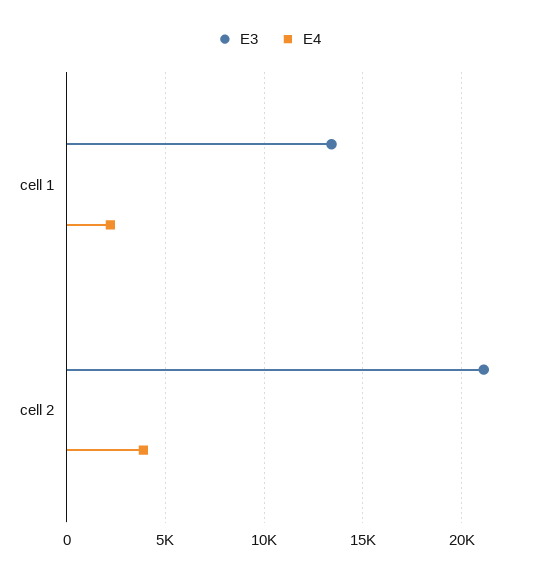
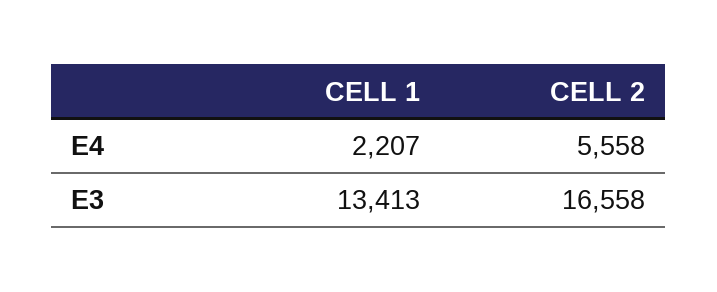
  {
    "E3": {
      "cell 1": 13413,
-     "cell 2": 21000
+     "cell 2": 16558
    },
    "E4": {
      "cell 1": 2207,
-     "cell 2": 4000
+     "cell 2": 5558
    }
  }

